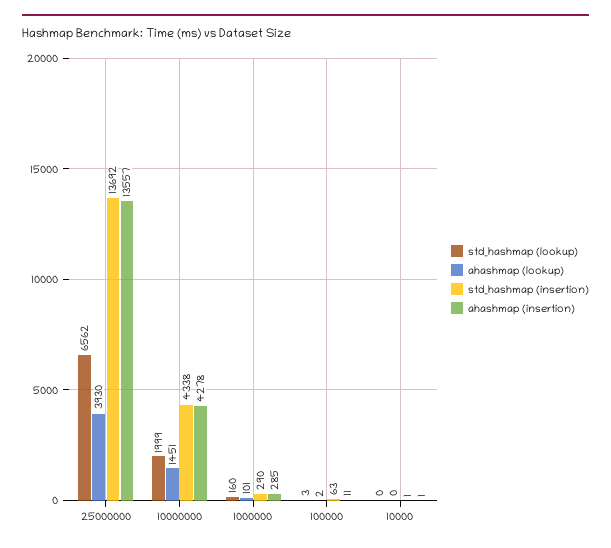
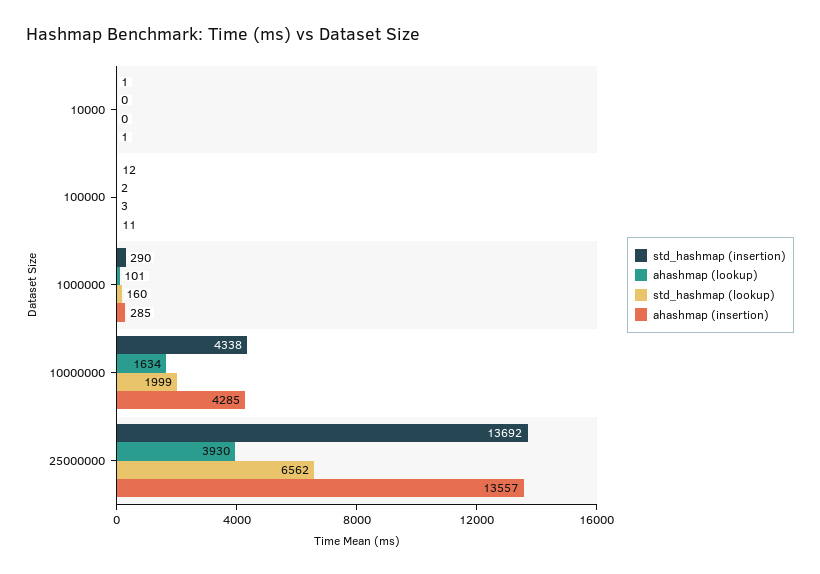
  {
    "std_hashmap (lookup)": {
      "25000000": 6562,
      "10000000": 1999,
      "1000000": 160,
      "100000": 3,
      "10000": 0
    },
    "ahashmap (lookup)": {
      "25000000": 3930,
-     "10000000": 1451,
+     "10000000": 1634,
      "1000000": 101,
      "100000": 2,
      "10000": 0
    },
    "std_hashmap (insertion)": {
      "25000000": 13692,
      "10000000": 4338,
      "1000000": 290,
-     "100000": 63,
+     "100000": 12,
      "10000": 1
    },
    "ahashmap (insertion)": {
      "25000000": 13557,
-     "10000000": 4278,
+     "10000000": 4285,
      "1000000": 285,
      "100000": 11,
      "10000": 1
    }
  }

